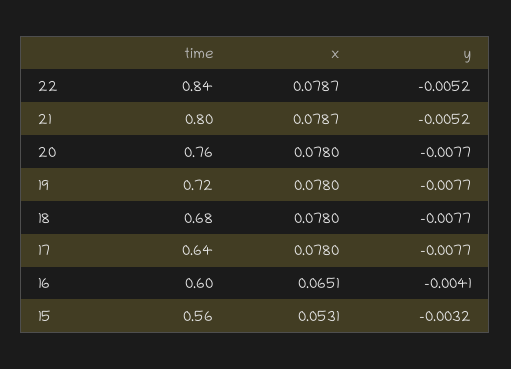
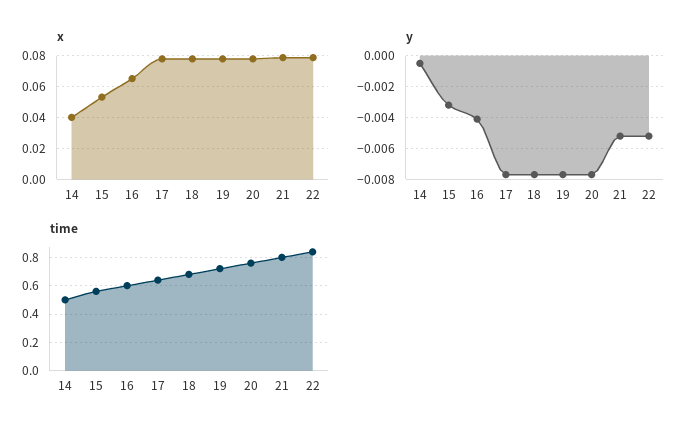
  {
    "time": {
      "22": 0.84,
      "21": 0.8,
      "20": 0.76,
      "19": 0.72,
      "18": 0.68,
      "17": 0.64,
      "16": 0.6,
-     "15": 0.56
+     "15": 0.56,
+     "14": 0.5
    },
    "x": {
      "22": 0.0787,
      "21": 0.0787,
      "20": 0.078,
      "19": 0.078,
      "18": 0.078,
      "17": 0.078,
      "16": 0.0651,
-     "15": 0.0531
+     "15": 0.0531,
+     "14": 0.04
    },
    "y": {
      "22": -0.0052,
      "21": -0.0052,
      "20": -0.0077,
      "19": -0.0077,
      "18": -0.0077,
      "17": -0.0077,
      "16": -0.0041,
-     "15": -0.0032
+     "15": -0.0032,
+     "14": -0.0005
    }
  }

